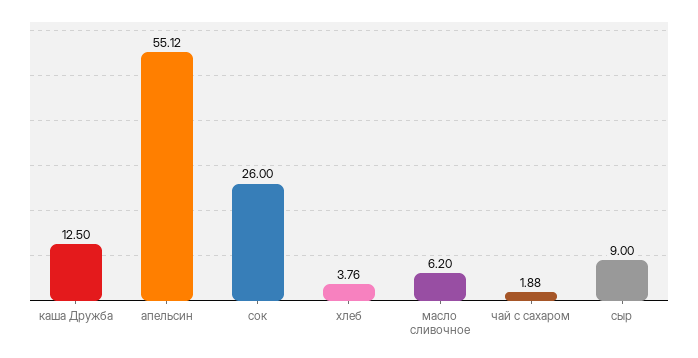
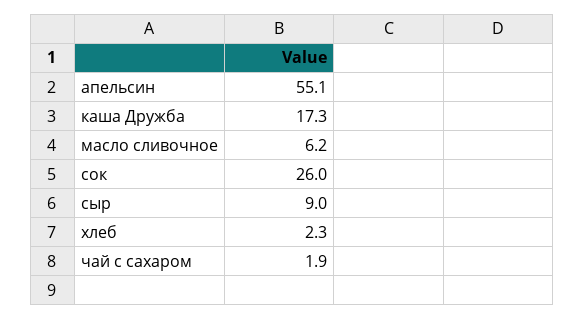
  {
-   "каша Дружба": 12.5,
+   "каша Дружба": 17.3,
    "апельсин": 55.12,
    "сок": 26,
-   "хлеб": 3.76,
+   "хлеб": 2.3,
    "масло сливочное": 6.2,
    "чай с сахаром": 1.88,
    "сыр": 9
  }

